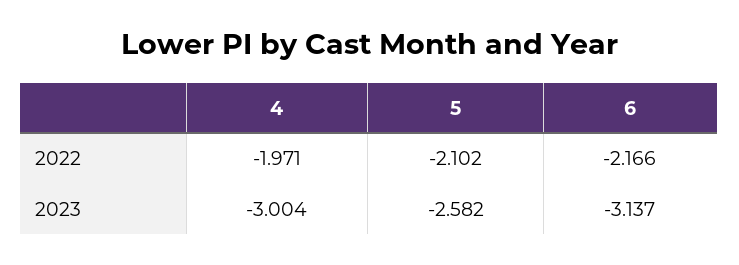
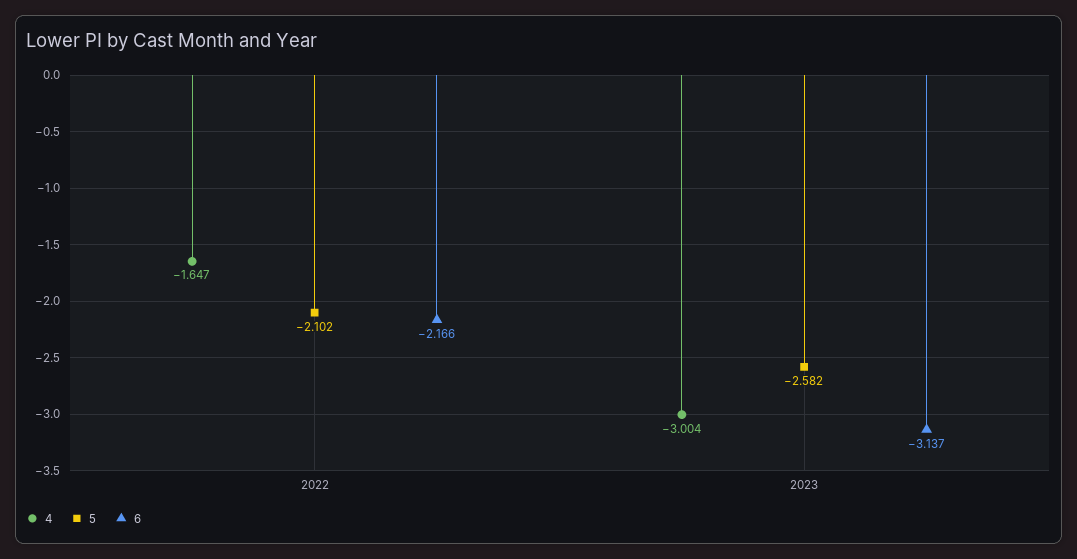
  {
    "4": {
-     "2022": -1.971,
+     "2022": -1.647,
      "2023": -3.004
    },
    "5": {
      "2022": -2.102,
      "2023": -2.582
    },
    "6": {
      "2022": -2.166,
      "2023": -3.137
    }
  }

